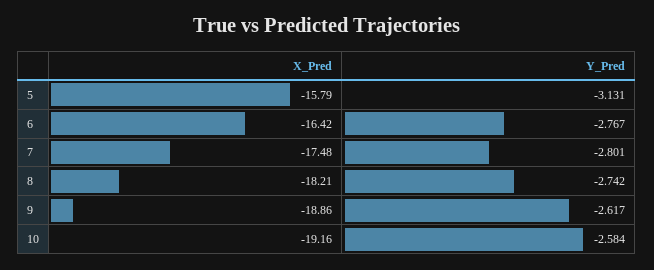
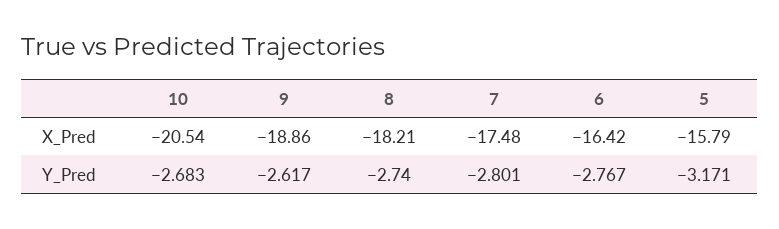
  {
    "X_Pred": {
      "5": -15.79,
      "6": -16.42,
      "7": -17.48,
      "8": -18.21,
      "9": -18.86,
-     "10": -19.16
+     "10": -20.54
    },
    "Y_Pred": {
-     "5": -3.131,
+     "5": -3.171,
      "6": -2.767,
      "7": -2.801,
-     "8": -2.742,
+     "8": -2.74,
      "9": -2.617,
-     "10": -2.584
+     "10": -2.683
    }
  }

